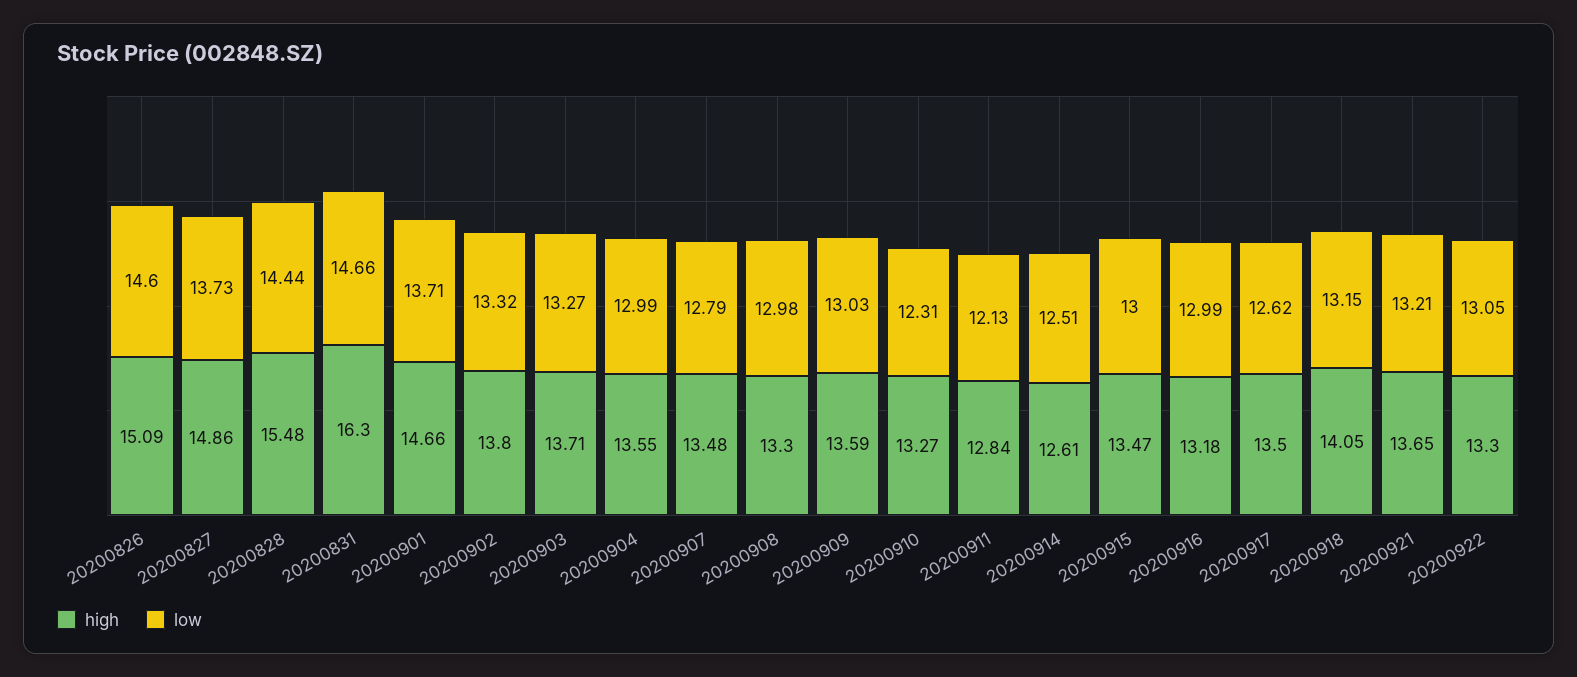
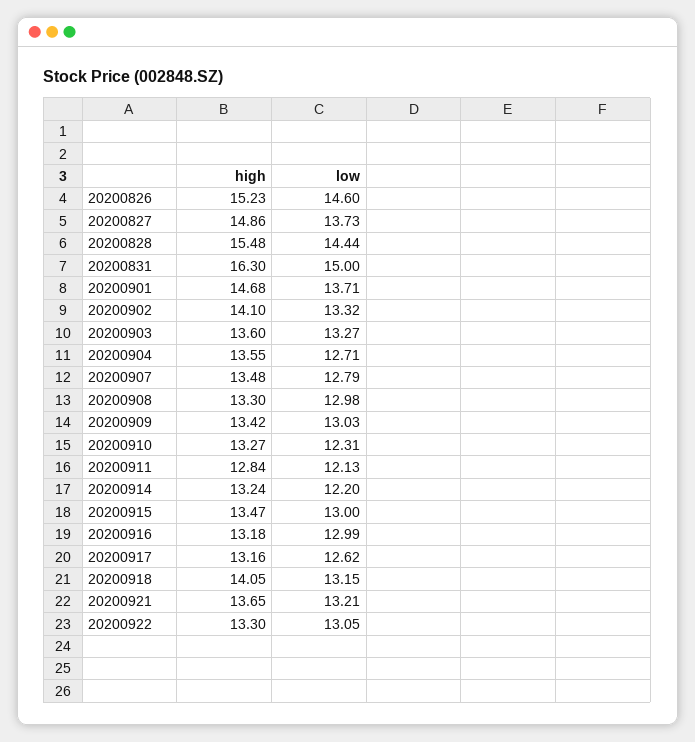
  {
    "high": {
-     "20200826": 15.09,
+     "20200826": 15.23,
      "20200827": 14.86,
      "20200828": 15.48,
      "20200831": 16.3,
-     "20200901": 14.66,
+     "20200901": 14.68,
-     "20200902": 13.8,
+     "20200902": 14.1,
-     "20200903": 13.71,
+     "20200903": 13.6,
      "20200904": 13.55,
      "20200907": 13.48,
      "20200908": 13.3,
-     "20200909": 13.59,
+     "20200909": 13.42,
      "20200910": 13.27,
      "20200911": 12.84,
-     "20200914": 12.61,
+     "20200914": 13.24,
      "20200915": 13.47,
      "20200916": 13.18,
-     "20200917": 13.5,
+     "20200917": 13.16,
      "20200918": 14.05,
      "20200921": 13.65,
      "20200922": 13.3
    },
    "low": {
      "20200826": 14.6,
      "20200827": 13.73,
      "20200828": 14.44,
-     "20200831": 14.66,
+     "20200831": 15,
      "20200901": 13.71,
      "20200902": 13.32,
      "20200903": 13.27,
-     "20200904": 12.99,
+     "20200904": 12.71,
      "20200907": 12.79,
      "20200908": 12.98,
      "20200909": 13.03,
      "20200910": 12.31,
      "20200911": 12.13,
-     "20200914": 12.51,
+     "20200914": 12.2,
      "20200915": 13,
      "20200916": 12.99,
      "20200917": 12.62,
      "20200918": 13.15,
      "20200921": 13.21,
      "20200922": 13.05
    }
  }

